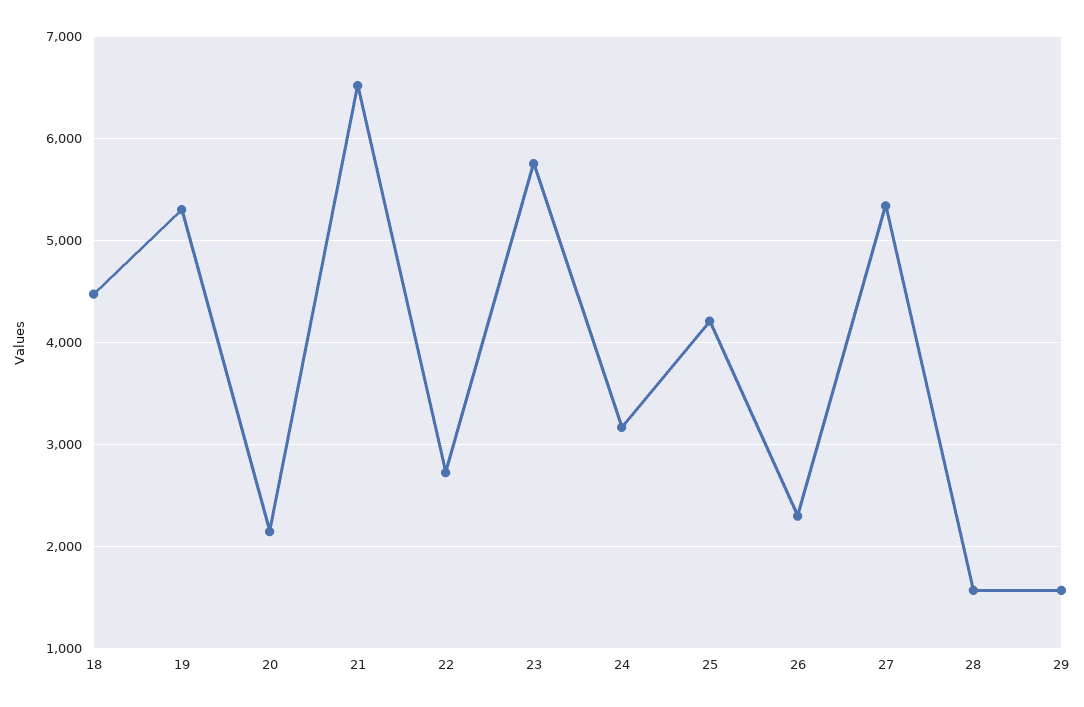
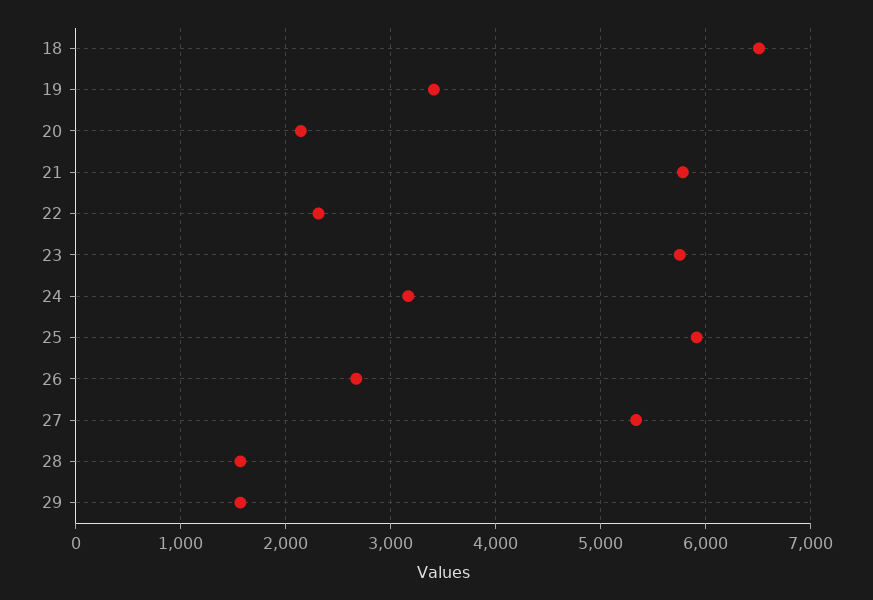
  {
-   "18": 4500,
+   "18": 6500,
-   "19": 5300,
+   "19": 3400,
    "20": 2100,
-   "21": 6500,
+   "21": 5800,
-   "22": 2700,
+   "22": 2300,
    "23": 5800,
    "24": 3200,
-   "25": 4200,
+   "25": 5900,
-   "26": 2300,
+   "26": 2700,
    "27": 5300,
    "28": 1600,
    "29": 1600
  }

